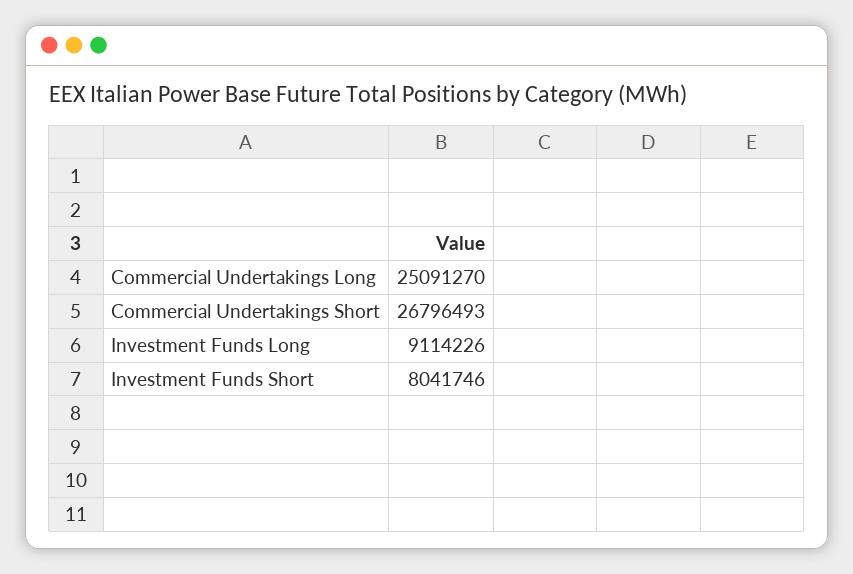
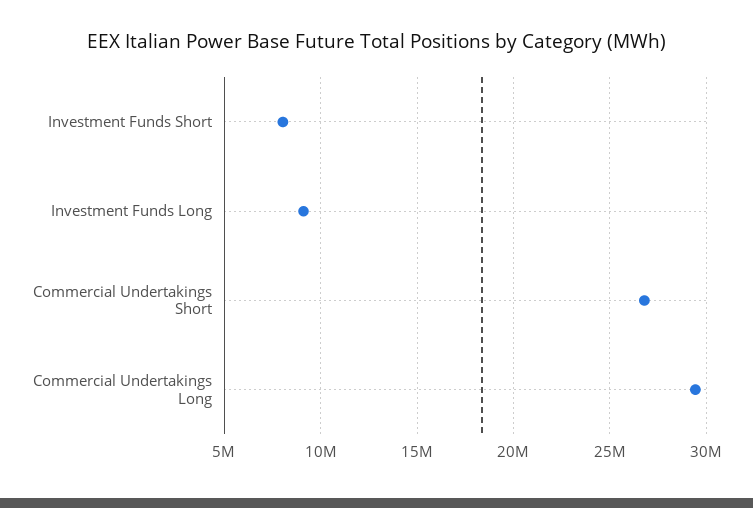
  {
-   "Commercial Undertakings Long": 25091270,
+   "Commercial Undertakings Long": 29500000,
    "Commercial Undertakings Short": 26796493,
    "Investment Funds Long": 9114226,
    "Investment Funds Short": 8041746
  }

